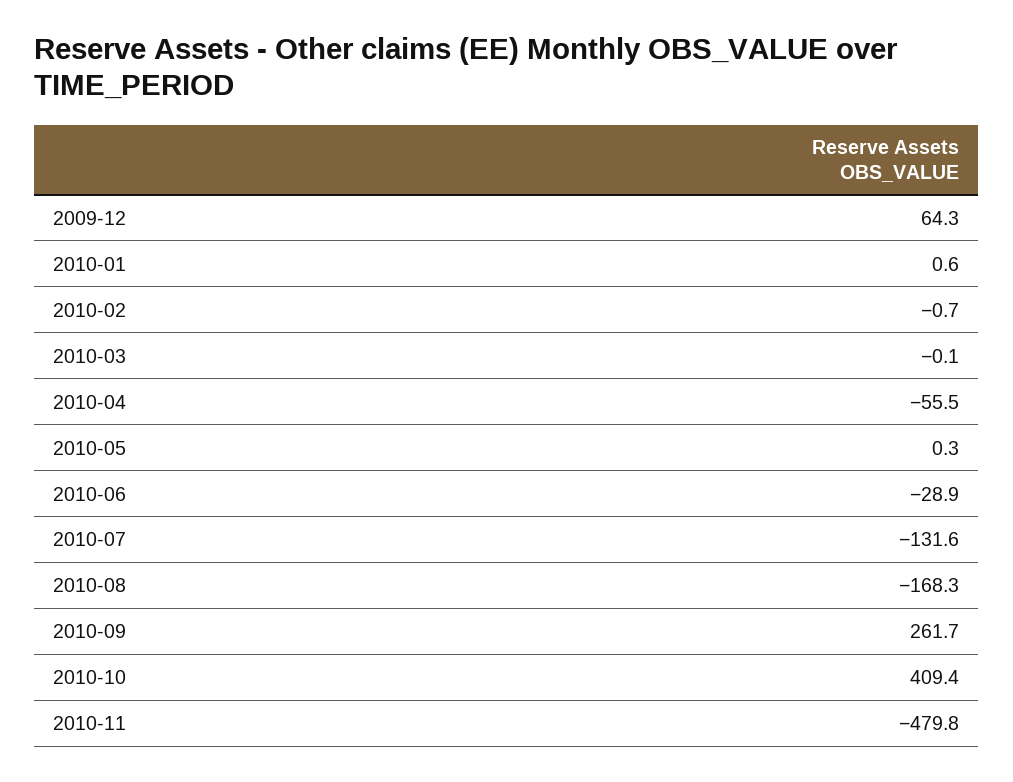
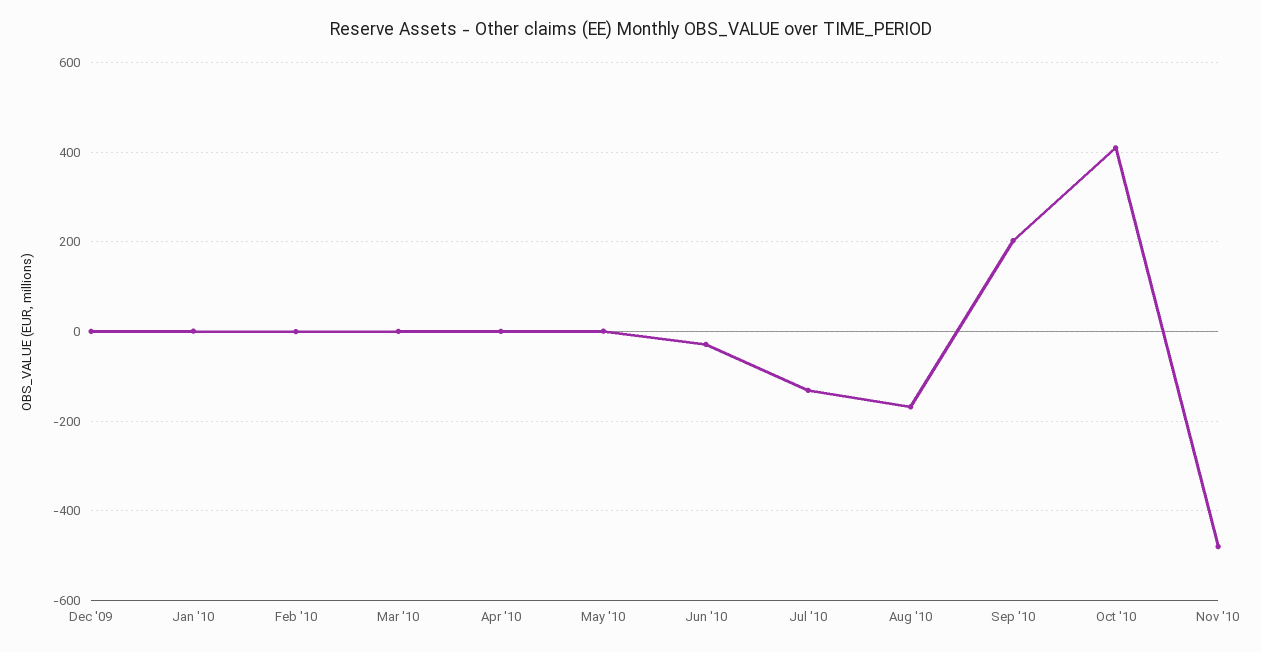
  {
-   "2009-12": 64.3,
+   "2009-12": 0,
    "2010-01": 0.6,
    "2010-02": -0.7,
    "2010-03": -0.1,
-   "2010-04": -55.5,
+   "2010-04": 0,
    "2010-05": 0.3,
    "2010-06": -28.9,
    "2010-07": -131.6,
    "2010-08": -168.3,
-   "2010-09": 261.7,
+   "2010-09": 200,
    "2010-10": 409.4,
    "2010-11": -479.8
  }

